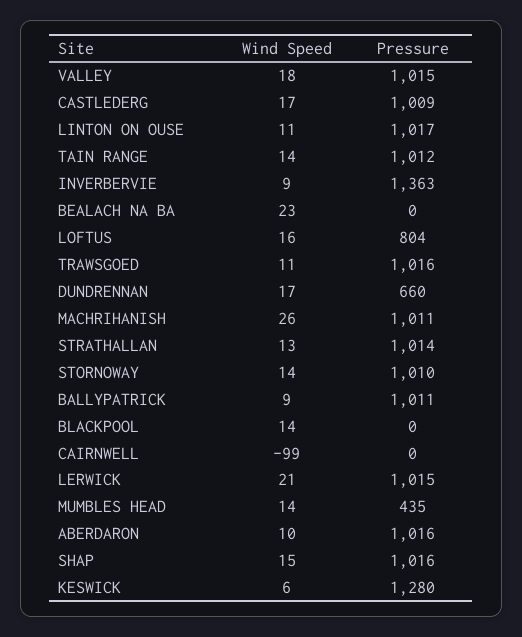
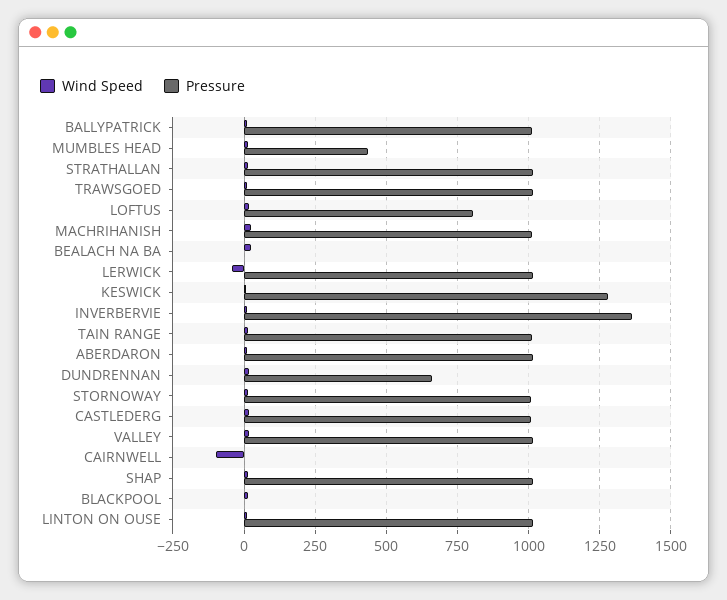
  {
    "Wind Speed": {
      "VALLEY": 18,
      "CASTLEDERG": 17,
      "LINTON ON OUSE": 11,
      "TAIN RANGE": 14,
      "INVERBERVIE": 9,
      "BEALACH NA BA": 23,
      "LOFTUS": 16,
      "TRAWSGOED": 11,
      "DUNDRENNAN": 17,
      "MACHRIHANISH": 26,
      "STRATHALLAN": 13,
      "STORNOWAY": 14,
      "BALLYPATRICK": 9,
      "BLACKPOOL": 14,
      "CAIRNWELL": -99,
-     "LERWICK": 21,
+     "LERWICK": -50,
      "MUMBLES HEAD": 14,
      "ABERDARON": 10,
      "SHAP": 15,
      "KESWICK": 6
    },
    "Pressure": {
      "VALLEY": 1015,
      "CASTLEDERG": 1009,
      "LINTON ON OUSE": 1017,
      "TAIN RANGE": 1012,
      "INVERBERVIE": 1363,
      "BEALACH NA BA": 0,
      "LOFTUS": 804,
      "TRAWSGOED": 1016,
      "DUNDRENNAN": 660,
      "MACHRIHANISH": 1011,
      "STRATHALLAN": 1014,
      "STORNOWAY": 1010,
      "BALLYPATRICK": 1011,
      "BLACKPOOL": 0,
      "CAIRNWELL": 0,
      "LERWICK": 1015,
      "MUMBLES HEAD": 435,
      "ABERDARON": 1016,
      "SHAP": 1016,
      "KESWICK": 1280
    }
  }

